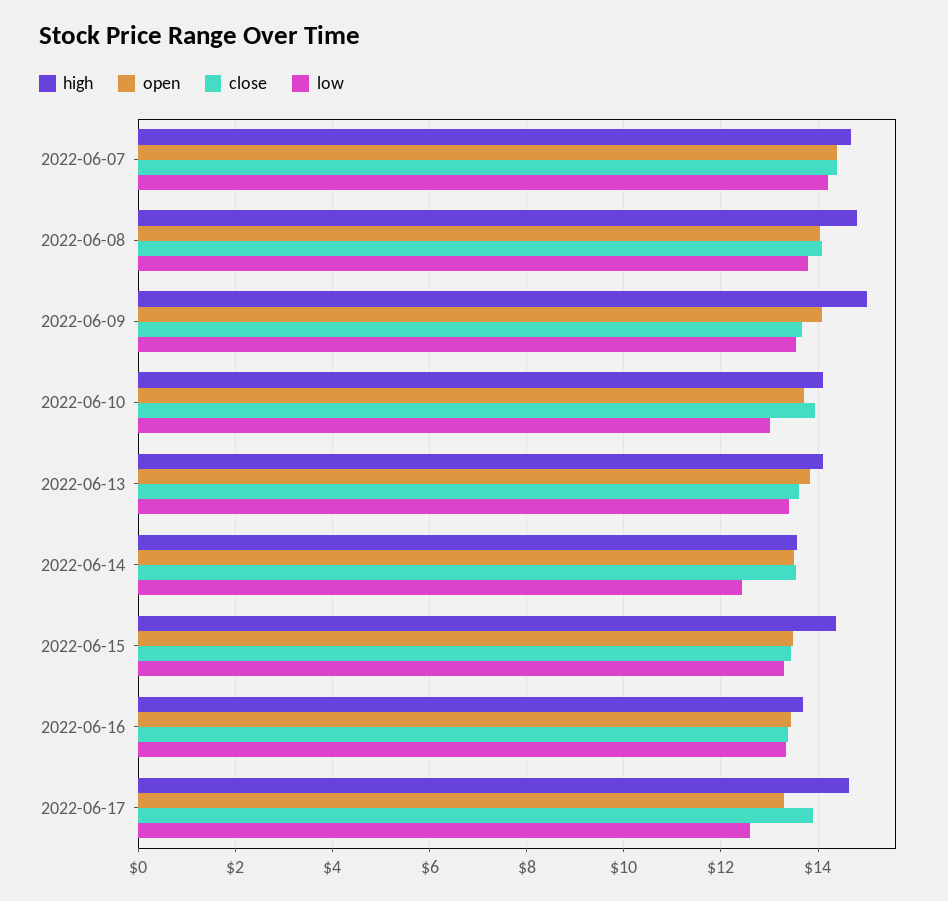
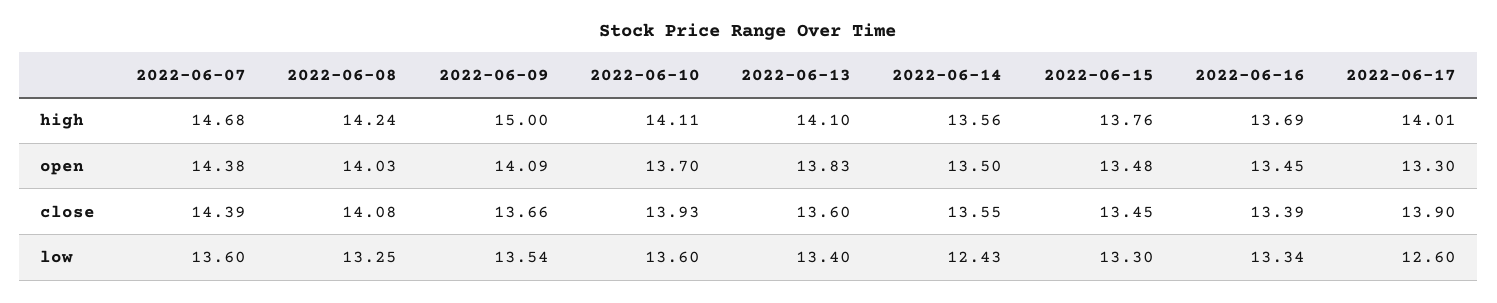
  {
    "high": {
      "2022-06-07": 14.68,
-     "2022-06-08": 14.8,
+     "2022-06-08": 14.24,
      "2022-06-09": 15,
      "2022-06-10": 14.11,
      "2022-06-13": 14.1,
      "2022-06-14": 13.56,
-     "2022-06-15": 14.4,
+     "2022-06-15": 13.76,
      "2022-06-16": 13.69,
-     "2022-06-17": 14.6
+     "2022-06-17": 14.01
    },
    "open": {
      "2022-06-07": 14.38,
      "2022-06-08": 14.03,
      "2022-06-09": 14.09,
      "2022-06-10": 13.7,
      "2022-06-13": 13.83,
      "2022-06-14": 13.5,
      "2022-06-15": 13.48,
      "2022-06-16": 13.45,
      "2022-06-17": 13.3
    },
    "close": {
      "2022-06-07": 14.39,
      "2022-06-08": 14.08,
      "2022-06-09": 13.66,
      "2022-06-10": 13.93,
      "2022-06-13": 13.6,
      "2022-06-14": 13.55,
      "2022-06-15": 13.45,
      "2022-06-16": 13.39,
      "2022-06-17": 13.9
    },
    "low": {
-     "2022-06-07": 14.2,
+     "2022-06-07": 13.6,
-     "2022-06-08": 13.8,
+     "2022-06-08": 13.25,
      "2022-06-09": 13.54,
-     "2022-06-10": 13,
+     "2022-06-10": 13.6,
      "2022-06-13": 13.4,
      "2022-06-14": 12.43,
      "2022-06-15": 13.3,
      "2022-06-16": 13.34,
      "2022-06-17": 12.6
    }
  }

